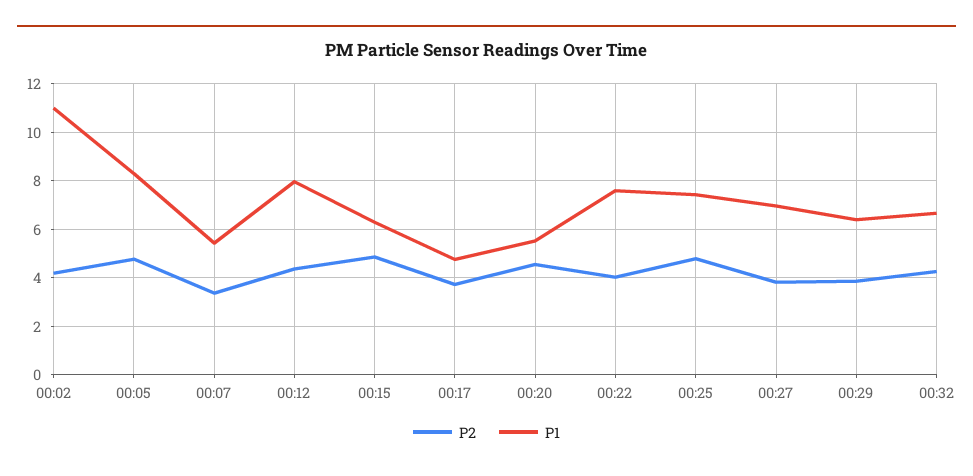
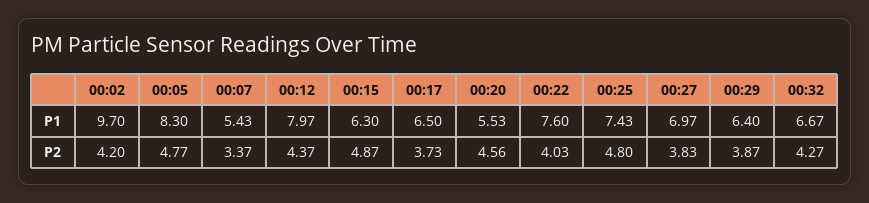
  {
    "P2": {
      "00:02": 4.2,
      "00:05": 4.77,
      "00:07": 3.37,
      "00:12": 4.37,
      "00:15": 4.87,
      "00:17": 3.73,
      "00:20": 4.56,
      "00:22": 4.03,
      "00:25": 4.8,
      "00:27": 3.83,
      "00:29": 3.87,
      "00:32": 4.27
    },
    "P1": {
-     "00:02": 11,
+     "00:02": 9.7,
      "00:05": 8.3,
      "00:07": 5.43,
      "00:12": 7.97,
      "00:15": 6.3,
-     "00:17": 4.75,
+     "00:17": 6.5,
      "00:20": 5.53,
      "00:22": 7.6,
      "00:25": 7.43,
      "00:27": 6.97,
      "00:29": 6.4,
      "00:32": 6.67
    }
  }

